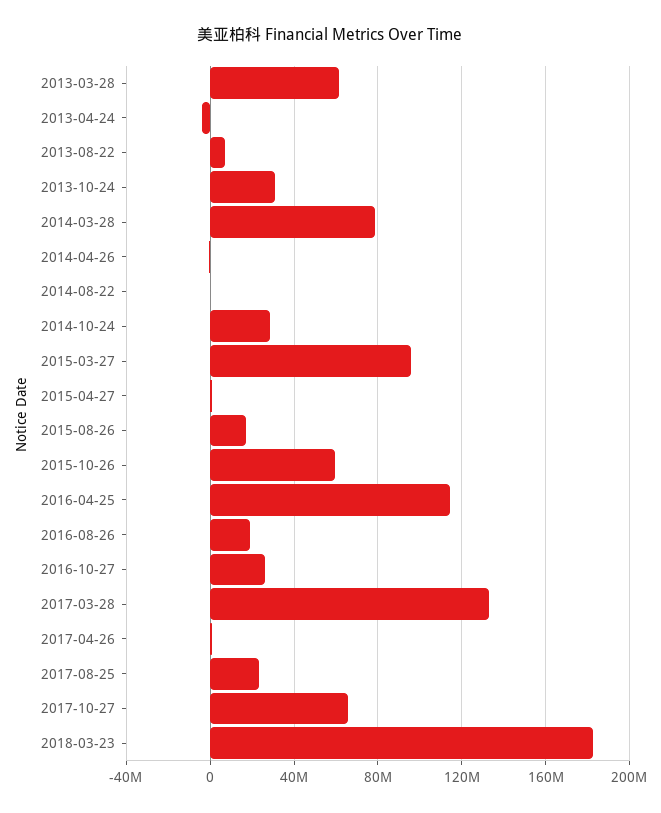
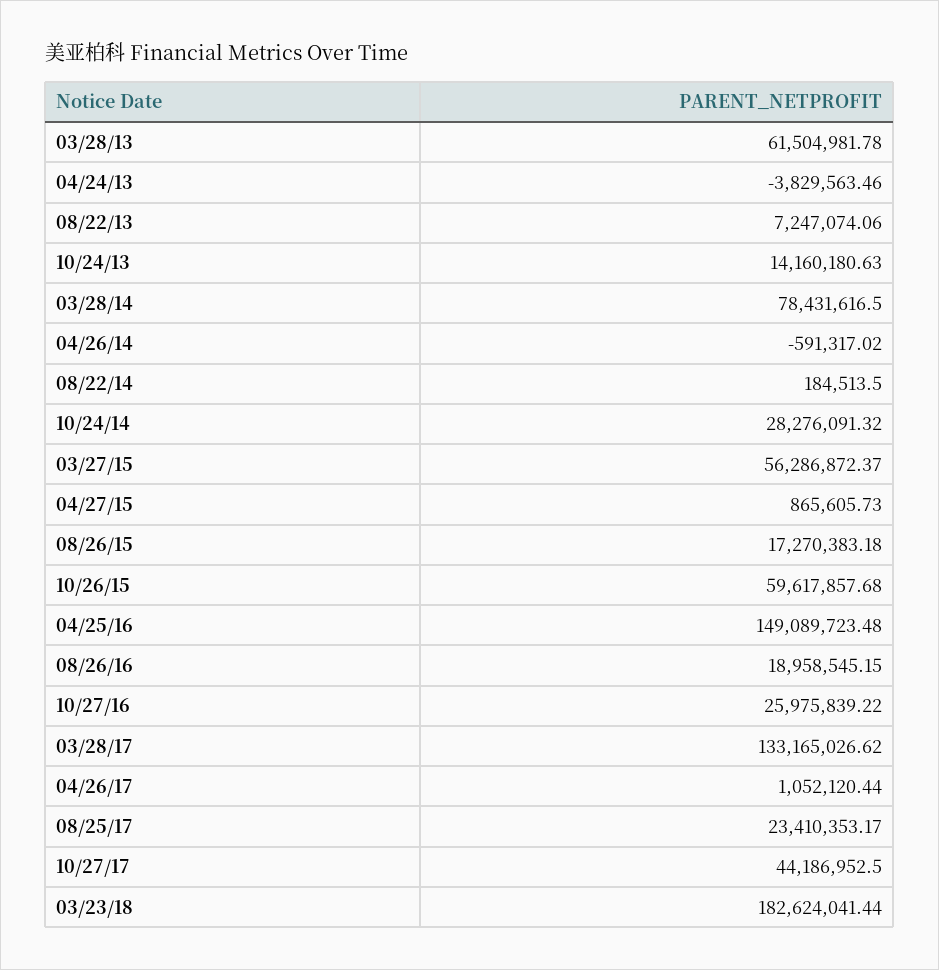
  {
    "2013-03-28": 61504981.78,
    "2013-04-24": -3829563.46,
    "2013-08-22": 7247074.06,
-   "2013-10-24": 30000000,
+   "2013-10-24": 14160180.63,
    "2014-03-28": 78431616.5,
    "2014-04-26": -591317.02,
    "2014-08-22": 184513.5,
    "2014-10-24": 28276091.32,
-   "2015-03-27": 95000000,
+   "2015-03-27": 56286872.37,
    "2015-04-27": 865605.73,
    "2015-08-26": 17270383.18,
    "2015-10-26": 59617857.68,
-   "2016-04-25": 115000000,
+   "2016-04-25": 149089723.48,
    "2016-08-26": 18958545.15,
    "2016-10-27": 25975839.22,
    "2017-03-28": 133165026.62,
    "2017-04-26": 1052120.44,
    "2017-08-25": 23410353.17,
-   "2017-10-27": 65000000,
+   "2017-10-27": 44186952.5,
    "2018-03-23": 182624041.44
  }

